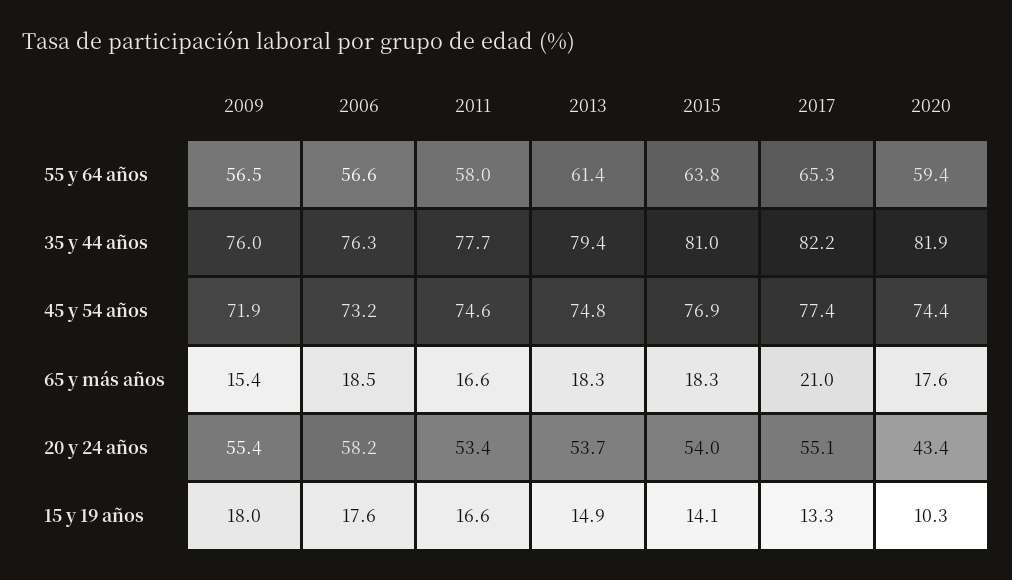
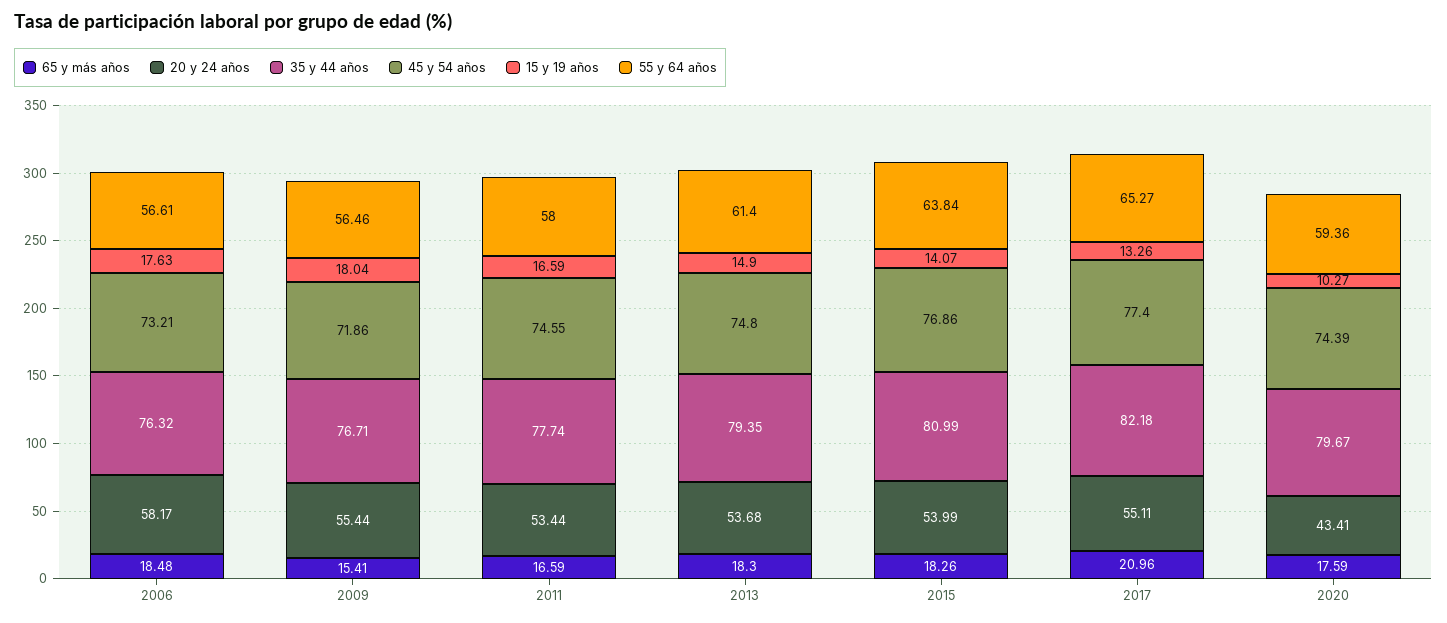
  {
    "55 y 64 años": {
      "2009": 56.46,
      "2006": 56.61,
      "2011": 58,
      "2013": 61.4,
      "2015": 63.84,
      "2017": 65.27,
      "2020": 59.36
    },
    "35 y 44 años": {
-     "2009": 76,
+     "2009": 76.71,
      "2006": 76.32,
      "2011": 77.74,
      "2013": 79.35,
      "2015": 80.99,
      "2017": 82.18,
-     "2020": 81.9
+     "2020": 79.67
    },
    "45 y 54 años": {
      "2009": 71.86,
      "2006": 73.21,
      "2011": 74.55,
      "2013": 74.8,
      "2015": 76.86,
      "2017": 77.4,
      "2020": 74.39
    },
    "65 y más años": {
      "2009": 15.41,
      "2006": 18.48,
      "2011": 16.59,
      "2013": 18.3,
      "2015": 18.26,
      "2017": 20.96,
      "2020": 17.59
    },
    "20 y 24 años": {
      "2009": 55.44,
      "2006": 58.17,
      "2011": 53.44,
      "2013": 53.68,
      "2015": 53.99,
      "2017": 55.11,
      "2020": 43.41
    },
    "15 y 19 años": {
      "2009": 18.04,
      "2006": 17.63,
      "2011": 16.59,
      "2013": 14.9,
      "2015": 14.07,
      "2017": 13.26,
      "2020": 10.27
    }
  }

